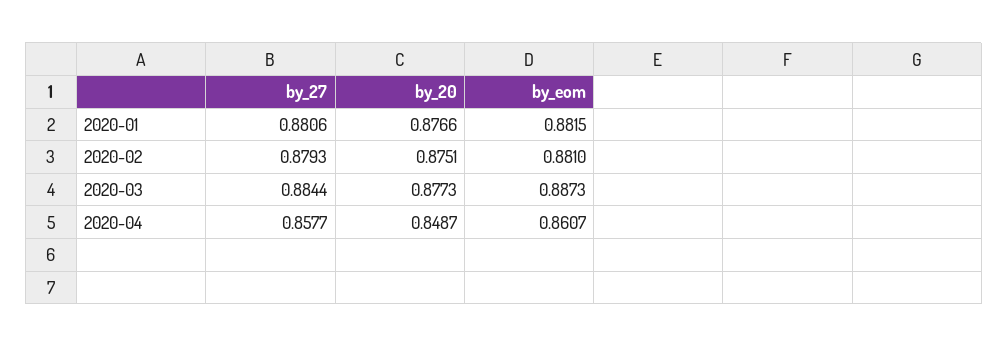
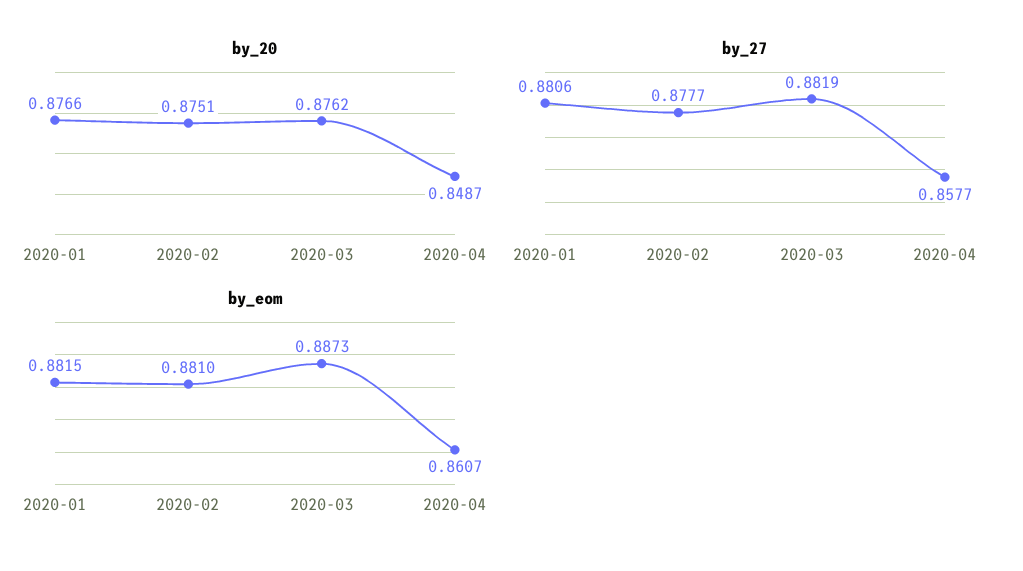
  {
    "by_27": {
      "2020-01": 0.8806,
-     "2020-02": 0.8793,
+     "2020-02": 0.8777,
-     "2020-03": 0.8844,
+     "2020-03": 0.8819,
      "2020-04": 0.8577
    },
    "by_20": {
      "2020-01": 0.8766,
      "2020-02": 0.8751,
-     "2020-03": 0.8773,
+     "2020-03": 0.8762,
      "2020-04": 0.8487
    },
    "by_eom": {
      "2020-01": 0.8815,
      "2020-02": 0.881,
      "2020-03": 0.8873,
      "2020-04": 0.8607
    }
  }

